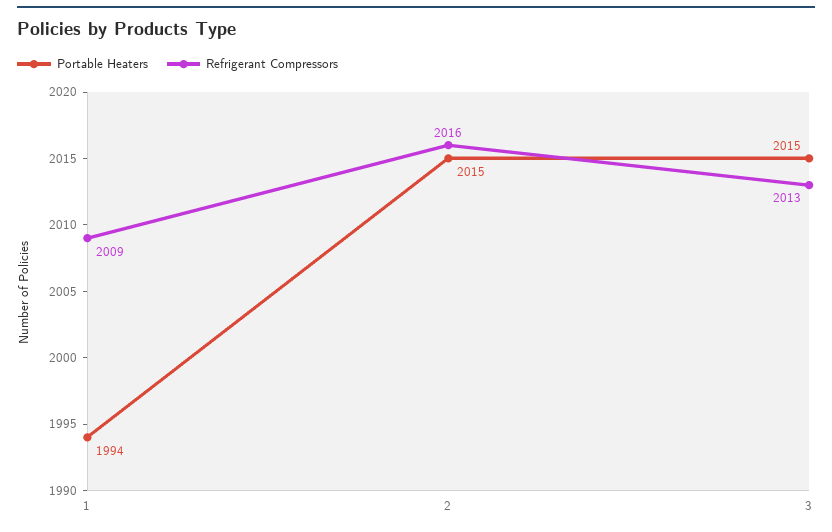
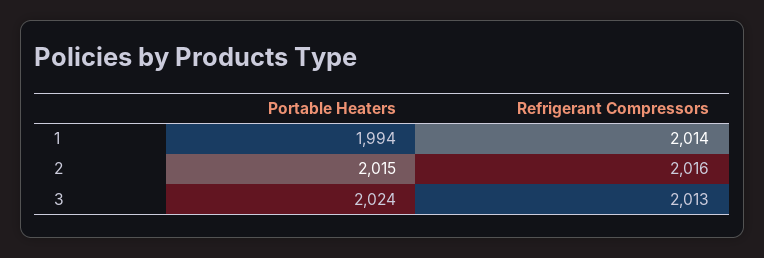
  {
    "Portable Heaters": {
      "1": 1994,
      "2": 2015,
-     "3": 2015
+     "3": 2024
    },
    "Refrigerant Compressors": {
-     "1": 2009,
+     "1": 2014,
      "2": 2016,
      "3": 2013
    }
  }

